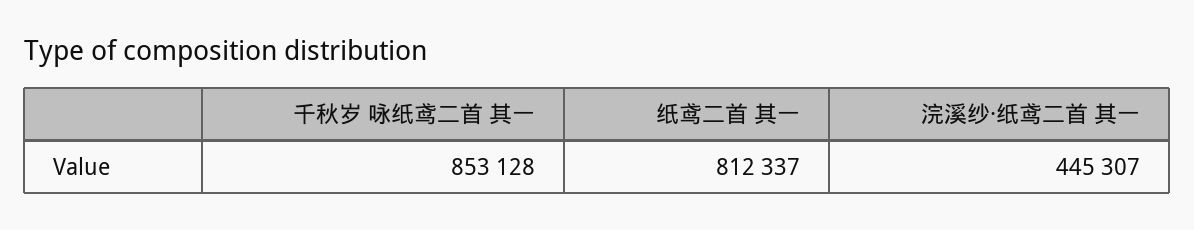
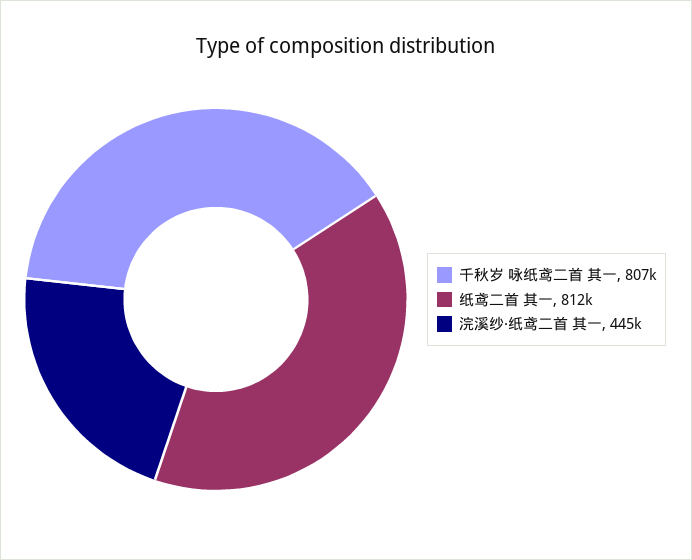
  {
-   "千秋岁 咏纸鸢二首 其一": 853128,
+   "千秋岁 咏纸鸢二首 其一": 807000,
    "纸鸢二首 其一": 812337,
    "浣溪纱·纸鸢二首 其一": 445307
  }

